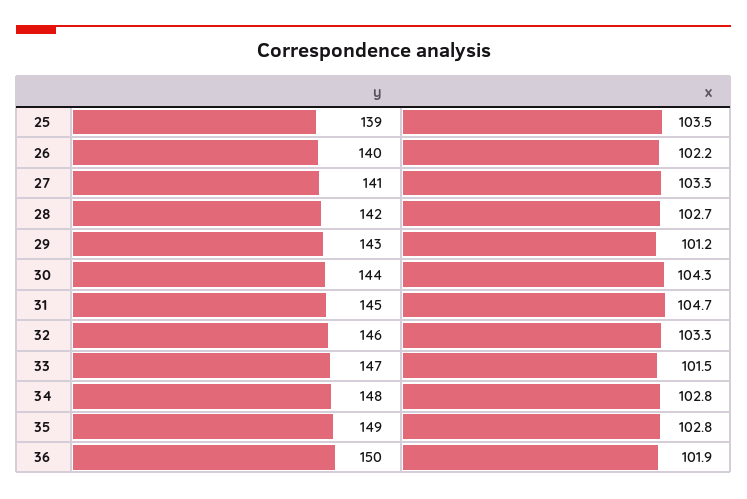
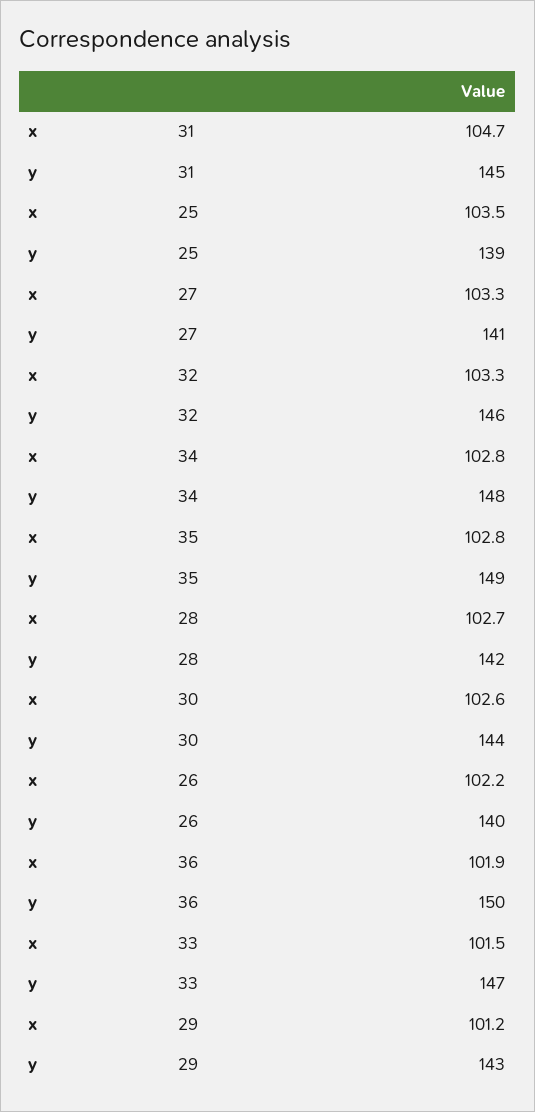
  {
    "y": {
      "25": 139,
      "26": 140,
      "27": 141,
      "28": 142,
      "29": 143,
      "30": 144,
      "31": 145,
      "32": 146,
      "33": 147,
      "34": 148,
      "35": 149,
      "36": 150
    },
    "x": {
      "25": 103.5,
      "26": 102.2,
      "27": 103.3,
      "28": 102.7,
      "29": 101.2,
-     "30": 104.3,
+     "30": 102.6,
      "31": 104.7,
      "32": 103.3,
      "33": 101.5,
      "34": 102.8,
      "35": 102.8,
      "36": 101.9
    }
  }

